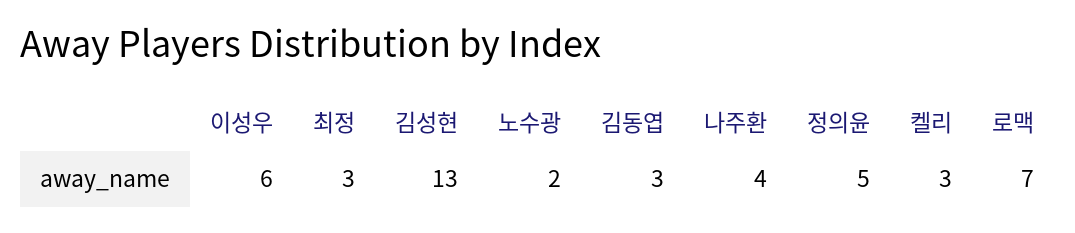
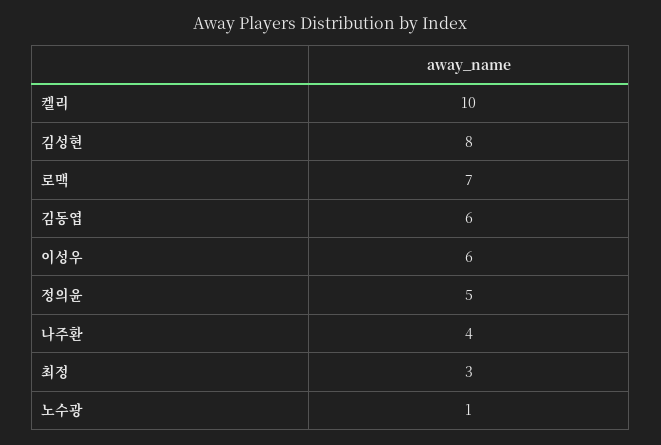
  {
    "이성우": 6,
    "최정": 3,
-   "김성현": 13,
+   "김성현": 8,
-   "노수광": 2,
+   "노수광": 1,
-   "김동엽": 3,
+   "김동엽": 6,
    "나주환": 4,
    "정의윤": 5,
-   "켈리": 3,
+   "켈리": 10,
    "로맥": 7
  }

